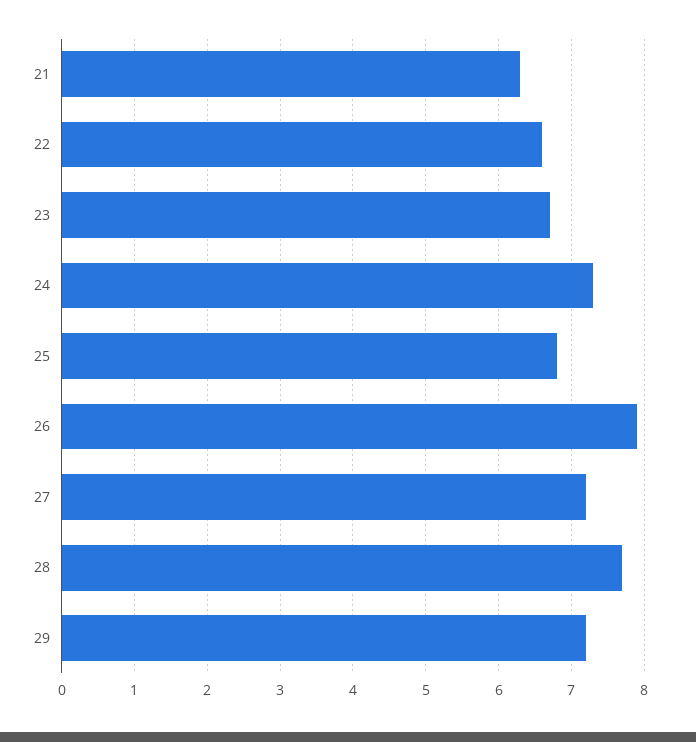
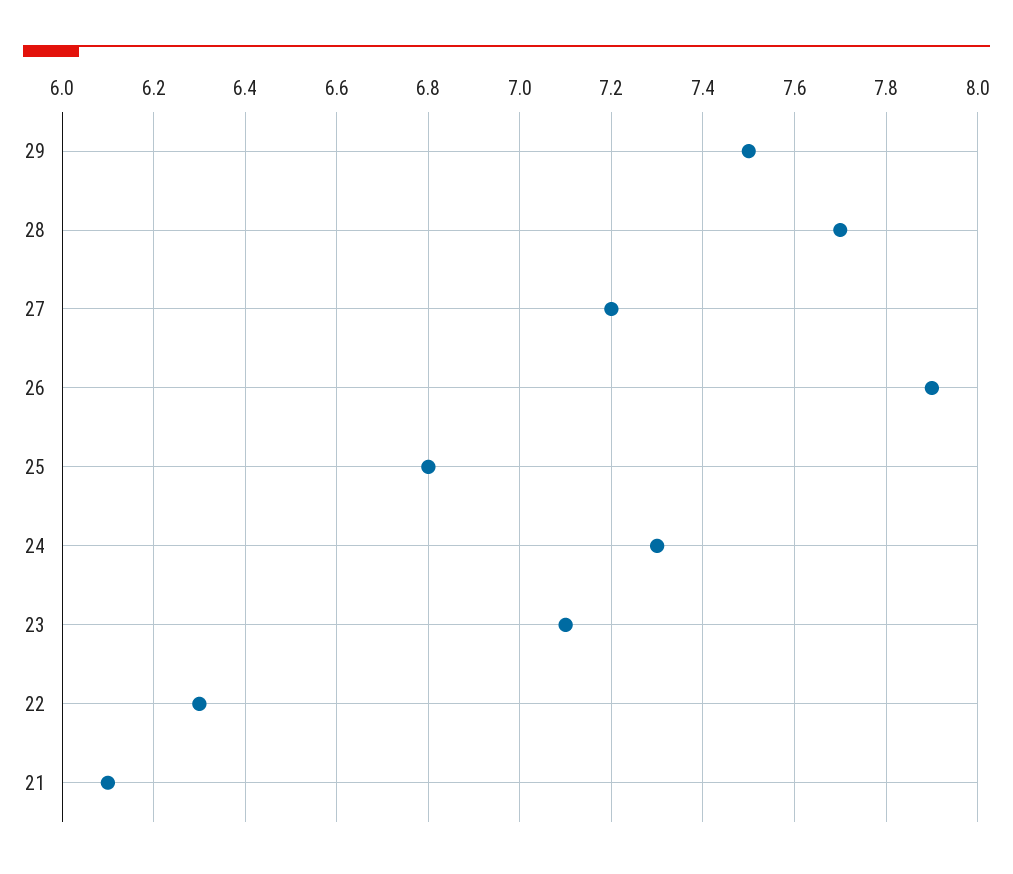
  {
-   "21": 6.3,
+   "21": 6.1,
-   "22": 6.6,
+   "22": 6.3,
-   "23": 6.7,
+   "23": 7.1,
    "24": 7.3,
    "25": 6.8,
    "26": 7.9,
    "27": 7.2,
    "28": 7.7,
-   "29": 7.2
+   "29": 7.5
  }

